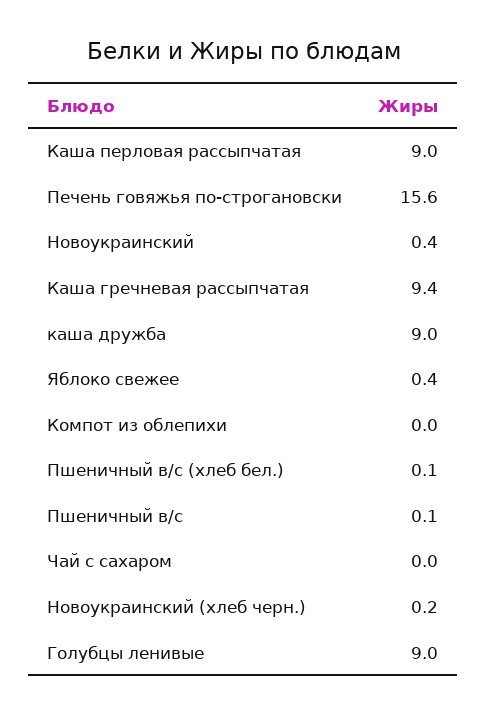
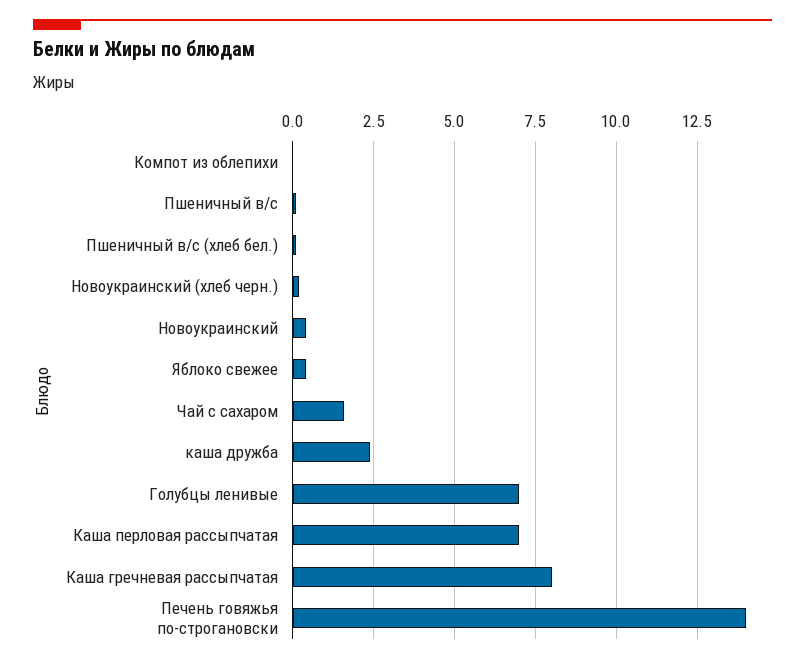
  {
-   "Каша перловая рассыпчатая": 9,
+   "Каша перловая рассыпчатая": 7,
-   "Печень говяжья по-строгановски": 15.6,
+   "Печень говяжья по-строгановски": 14,
    "Новоукраинский": 0.4,
-   "Каша гречневая рассыпчатая": 9.4,
+   "Каша гречневая рассыпчатая": 8,
-   "каша дружба": 9,
+   "каша дружба": 2.5,
    "Яблоко свежее": 0.4,
    "Компот из облепихи": 0,
    "Пшеничный в/с (хлеб бел.)": 0.1,
    "Пшеничный в/с": 0.1,
-   "Чай с сахаром": 0,
+   "Чай с сахаром": 1.5,
    "Новоукраинский (хлеб черн.)": 0.2,
-   "Голубцы ленивые": 9
+   "Голубцы ленивые": 7
  }

